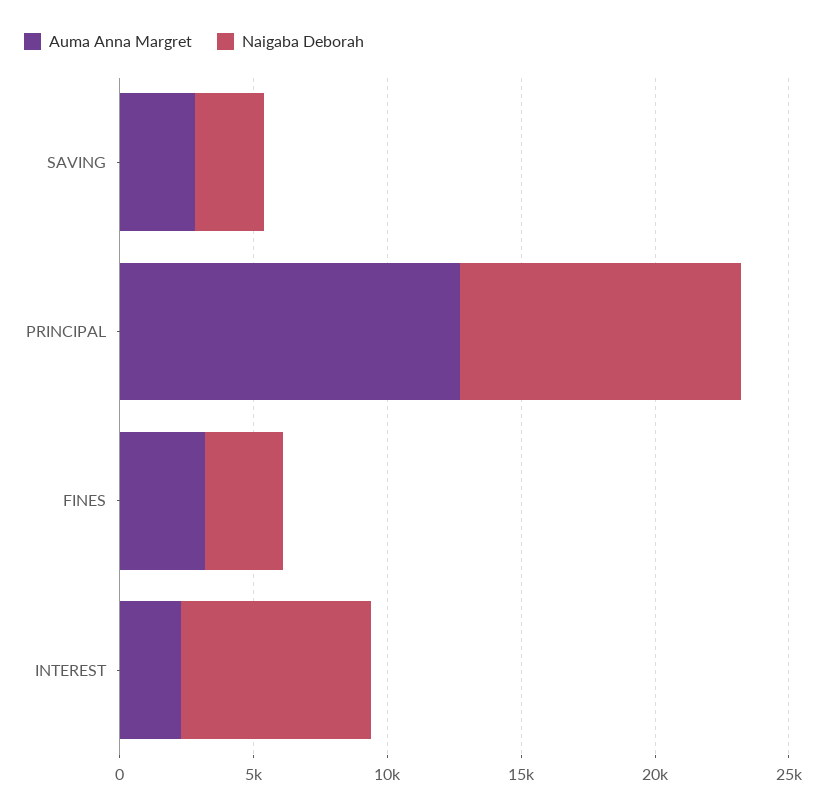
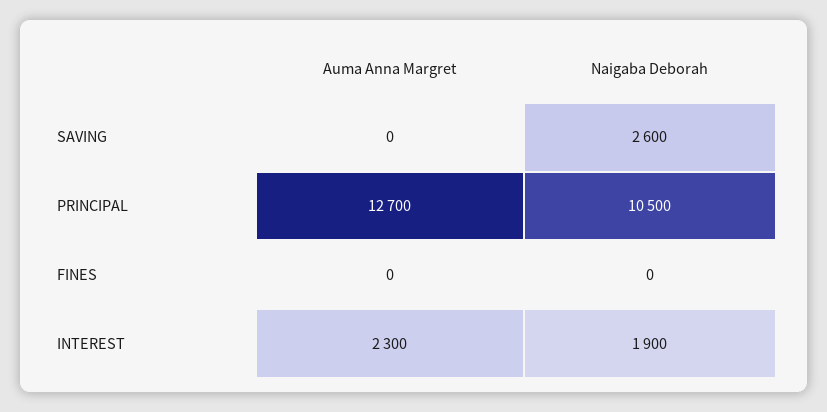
  {
    "Auma Anna Margret": {
-     "SAVING": 3000,
+     "SAVING": 0,
      "PRINCIPAL": 12700,
-     "FINES": 3000,
+     "FINES": 0,
      "INTEREST": 2300
    },
    "Naigaba Deborah": {
      "SAVING": 2600,
      "PRINCIPAL": 10500,
-     "FINES": 3000,
+     "FINES": 0,
-     "INTEREST": 7000
+     "INTEREST": 1900
    }
  }

